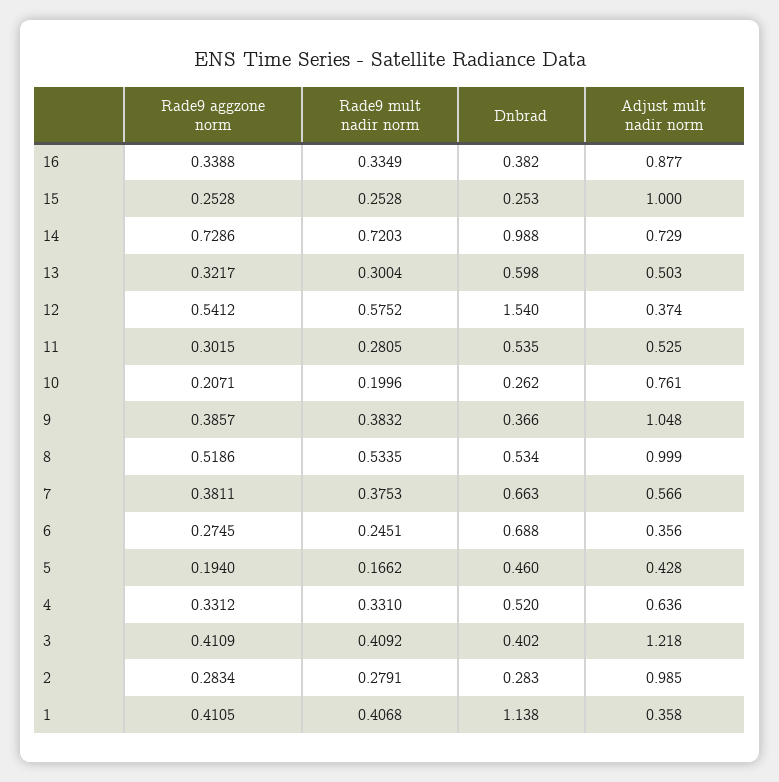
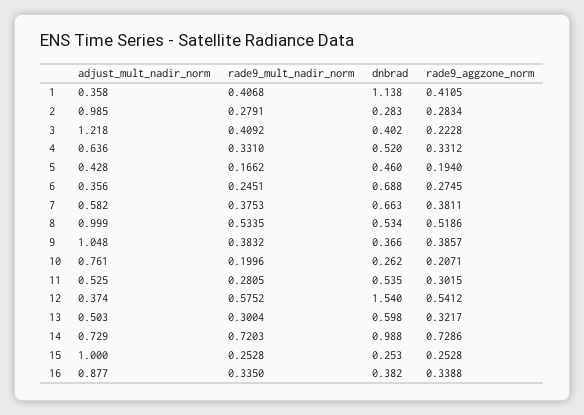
  {
    "Rade9 aggzone norm": {
      "16": 0.3388,
      "15": 0.2528,
      "14": 0.7286,
      "13": 0.3217,
      "12": 0.5412,
      "11": 0.3015,
      "10": 0.2071,
      "9": 0.3857,
      "8": 0.5186,
      "7": 0.3811,
      "6": 0.2745,
      "5": 0.194,
      "4": 0.3312,
-     "3": 0.4109,
+     "3": 0.2228,
      "2": 0.2834,
      "1": 0.4105
    },
    "Rade9 mult nadir norm": {
-     "16": 0.3349,
+     "16": 0.335,
      "15": 0.2528,
      "14": 0.7203,
      "13": 0.3004,
      "12": 0.5752,
      "11": 0.2805,
      "10": 0.1996,
      "9": 0.3832,
      "8": 0.5335,
      "7": 0.3753,
      "6": 0.2451,
      "5": 0.1662,
      "4": 0.331,
      "3": 0.4092,
      "2": 0.2791,
      "1": 0.4068
    },
    "Dnbrad": {
      "16": 0.382,
      "15": 0.253,
      "14": 0.988,
      "13": 0.598,
      "12": 1.54,
      "11": 0.535,
      "10": 0.262,
      "9": 0.366,
      "8": 0.534,
      "7": 0.663,
      "6": 0.688,
      "5": 0.46,
      "4": 0.52,
      "3": 0.402,
      "2": 0.283,
      "1": 1.138
    },
    "Adjust mult nadir norm": {
      "16": 0.877,
      "15": 1,
      "14": 0.729,
      "13": 0.503,
      "12": 0.374,
      "11": 0.525,
      "10": 0.761,
      "9": 1.048,
      "8": 0.999,
-     "7": 0.566,
+     "7": 0.582,
      "6": 0.356,
      "5": 0.428,
      "4": 0.636,
      "3": 1.218,
      "2": 0.985,
      "1": 0.358
    }
  }

